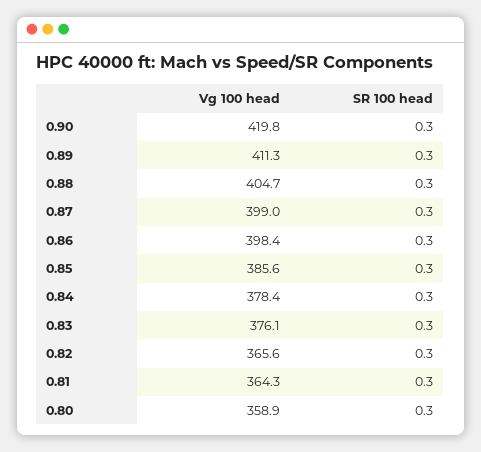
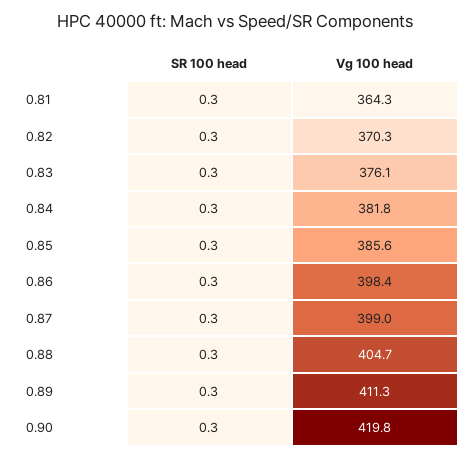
  {
    "Vg 100 head": {
      "0.90": 419.8,
      "0.89": 411.3,
      "0.88": 404.7,
      "0.87": 399,
      "0.86": 398.4,
      "0.85": 385.6,
-     "0.84": 378.4,
+     "0.84": 381.8,
      "0.83": 376.1,
-     "0.82": 365.6,
+     "0.82": 370.3,
-     "0.81": 364.3,
+     "0.81": 364.3
-     "0.80": 358.9
    },
    "SR 100 head": {
      "0.90": 0.3,
      "0.89": 0.3,
      "0.88": 0.3,
      "0.87": 0.3,
      "0.86": 0.3,
      "0.85": 0.3,
      "0.84": 0.3,
      "0.83": 0.3,
      "0.82": 0.3,
-     "0.81": 0.3,
+     "0.81": 0.3
-     "0.80": 0.3
    }
  }

